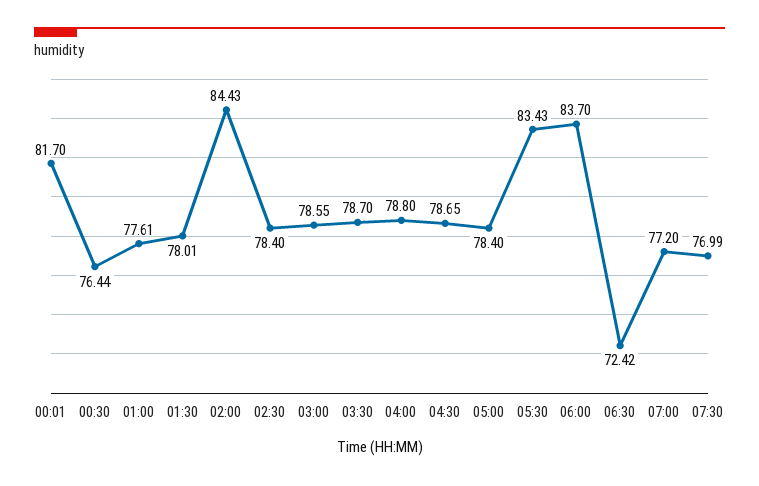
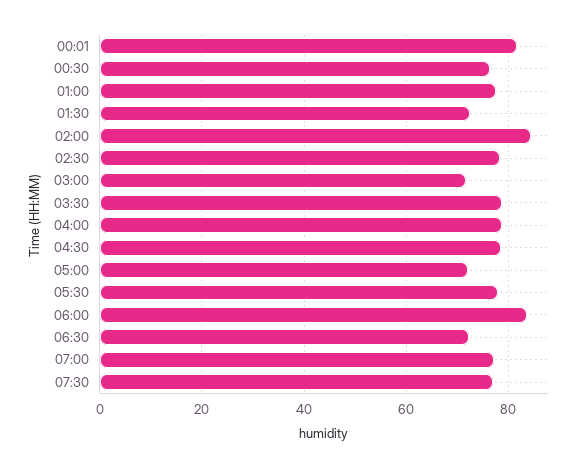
  {
    "00:01": 81.7,
    "00:30": 76.44,
    "01:00": 77.61,
-   "01:30": 78.01,
+   "01:30": 72,
    "02:00": 84.43,
    "02:30": 78.4,
-   "03:00": 78.55,
+   "03:00": 72,
    "03:30": 78.7,
    "04:00": 78.8,
    "04:30": 78.65,
-   "05:00": 78.4,
+   "05:00": 72,
-   "05:30": 83.43,
+   "05:30": 78,
    "06:00": 83.7,
    "06:30": 72.42,
    "07:00": 77.2,
    "07:30": 76.99
  }

